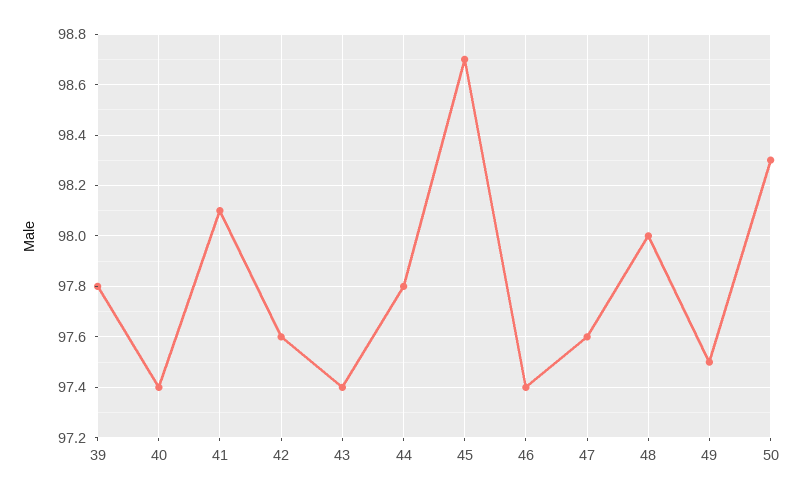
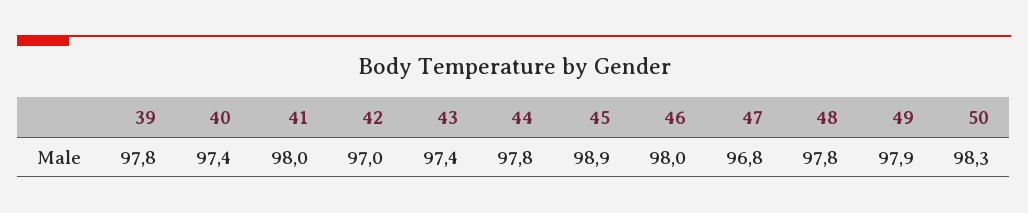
  {
    "39": 97.8,
    "40": 97.4,
-   "41": 98.1,
+   "41": 98,
-   "42": 97.6,
+   "42": 97,
    "43": 97.4,
    "44": 97.8,
-   "45": 98.7,
+   "45": 98.9,
-   "46": 97.4,
+   "46": 98,
-   "47": 97.6,
+   "47": 96.8,
-   "48": 98,
+   "48": 97.8,
-   "49": 97.5,
+   "49": 97.9,
    "50": 98.3
  }

